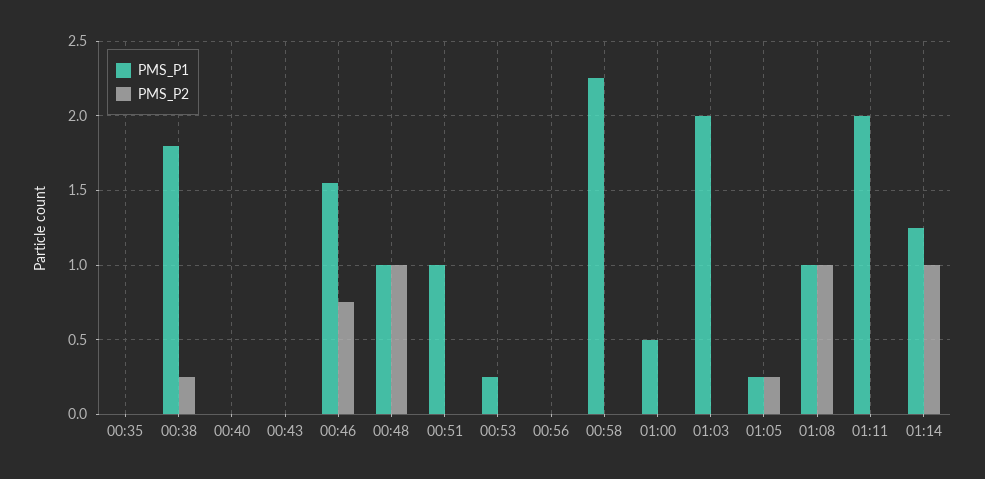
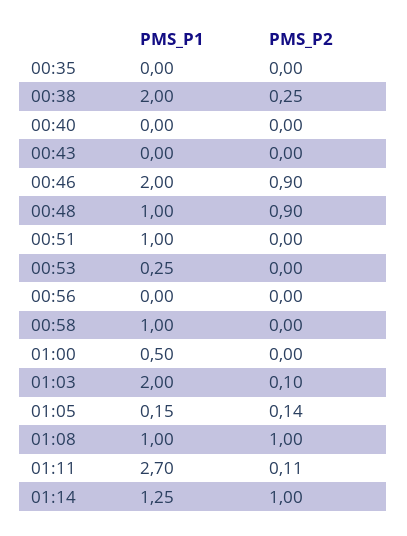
  {
    "PMS_P1": {
      "00:35": 0,
-     "00:38": 1.8,
+     "00:38": 2,
      "00:40": 0,
      "00:43": 0,
-     "00:46": 1.55,
+     "00:46": 2,
      "00:48": 1,
      "00:51": 1,
      "00:53": 0.25,
      "00:56": 0,
-     "00:58": 2.25,
+     "00:58": 1,
      "01:00": 0.5,
      "01:03": 2,
-     "01:05": 0.25,
+     "01:05": 0.15,
      "01:08": 1,
-     "01:11": 2,
+     "01:11": 2.7,
      "01:14": 1.25
    },
    "PMS_P2": {
      "00:35": 0,
      "00:38": 0.25,
      "00:40": 0,
      "00:43": 0,
-     "00:46": 0.75,
+     "00:46": 0.9,
-     "00:48": 1,
+     "00:48": 0.9,
      "00:51": 0,
      "00:53": 0,
      "00:56": 0,
      "00:58": 0,
      "01:00": 0,
-     "01:03": 0,
+     "01:03": 0.1,
-     "01:05": 0.25,
+     "01:05": 0.14,
      "01:08": 1,
-     "01:11": 0,
+     "01:11": 0.11,
      "01:14": 1
    }
  }

